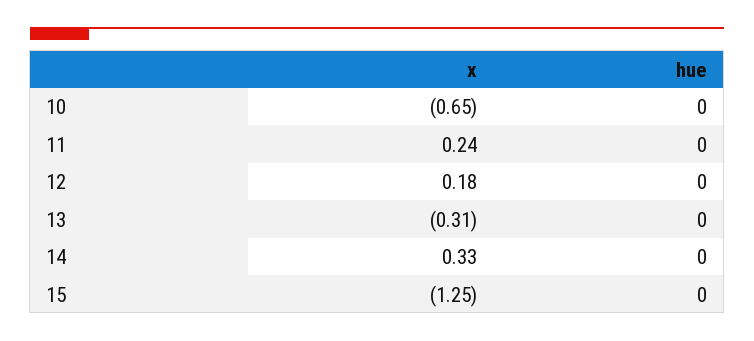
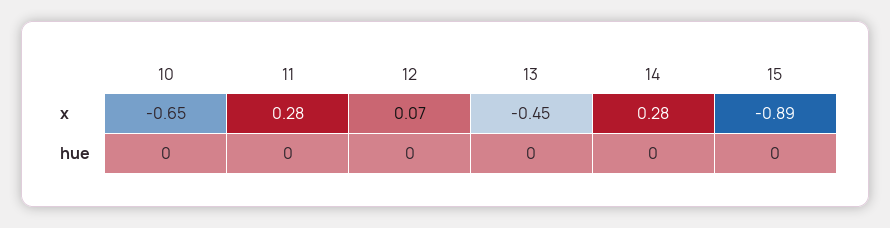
  {
    "x": {
      "10": -0.65,
-     "11": 0.24,
+     "11": 0.28,
-     "12": 0.18,
+     "12": 0.07,
-     "13": -0.31,
+     "13": -0.45,
-     "14": 0.33,
+     "14": 0.28,
-     "15": -1.25
+     "15": -0.89
    },
    "hue": {
      "10": 0,
      "11": 0,
      "12": 0,
      "13": 0,
      "14": 0,
      "15": 0
    }
  }

